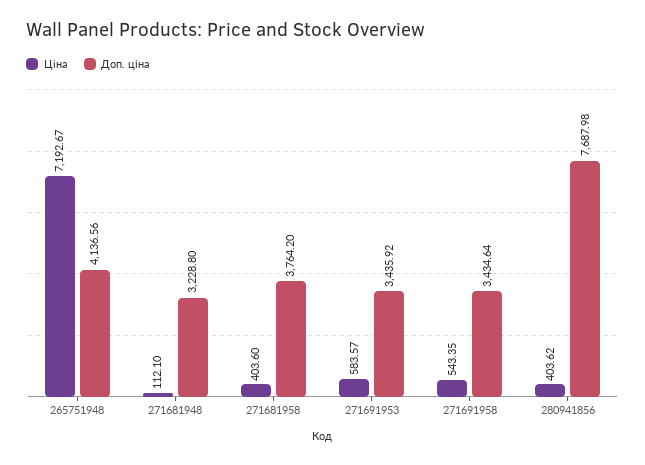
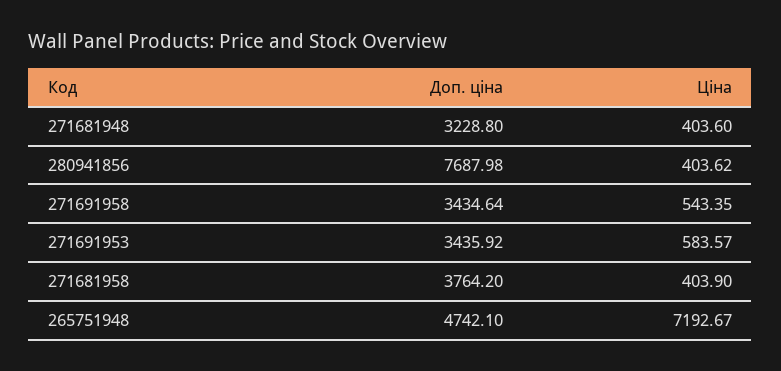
  {
    "Ціна": {
      "265751948": 7192.67,
-     "271681948": 112.1,
+     "271681948": 403.6,
-     "271681958": 403.6,
+     "271681958": 403.9,
      "271691953": 583.57,
      "271691958": 543.35,
      "280941856": 403.62
    },
    "Доп. ціна": {
-     "265751948": 4136.56,
+     "265751948": 4742.1,
      "271681948": 3228.8,
      "271681958": 3764.2,
      "271691953": 3435.92,
      "271691958": 3434.64,
      "280941856": 7687.98
    }
  }

